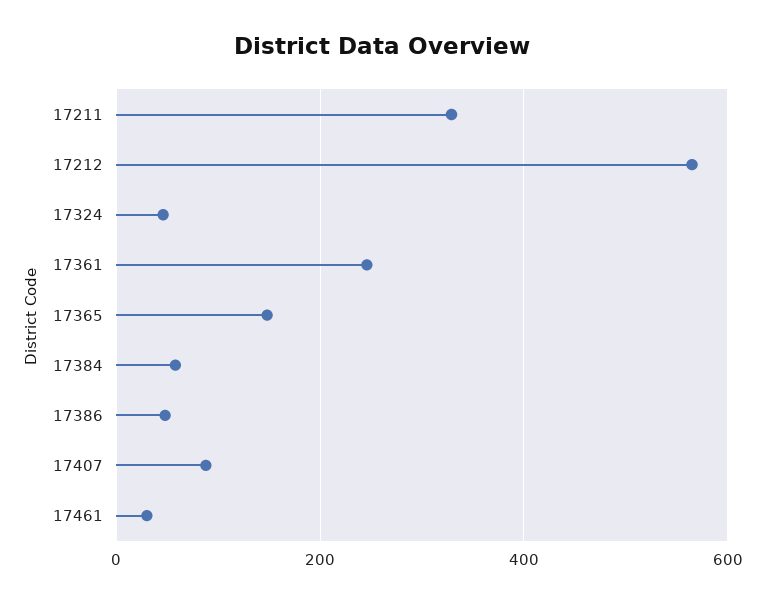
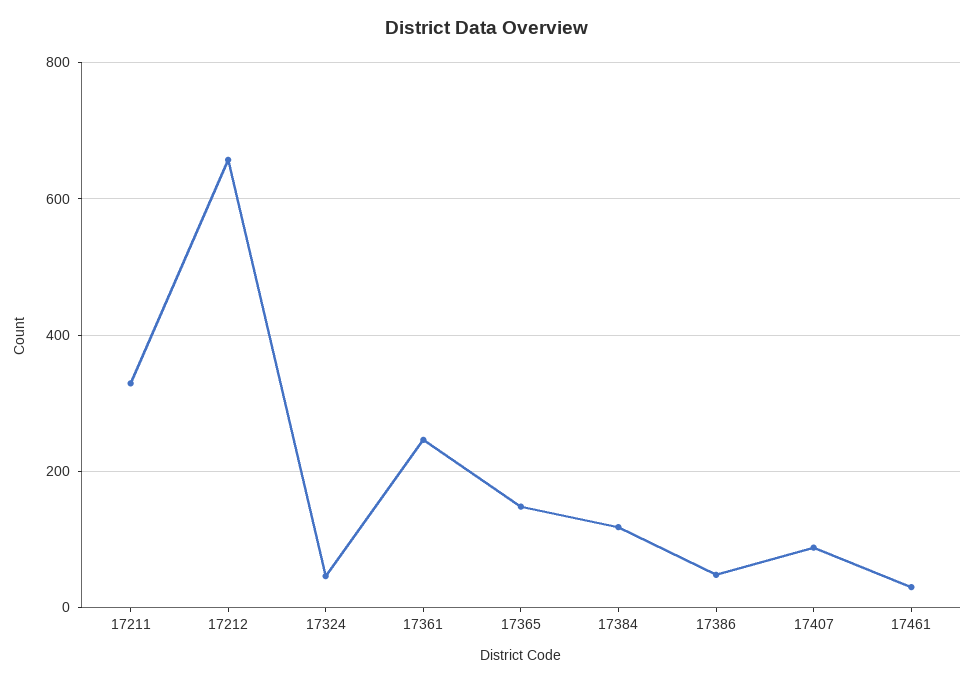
  {
    "17211": 320,
-   "17212": 560,
+   "17212": 660,
    "17324": 40,
    "17361": 240,
    "17365": 140,
-   "17384": 60,
+   "17384": 120,
    "17386": 40,
    "17407": 80,
    "17461": 40
  }

